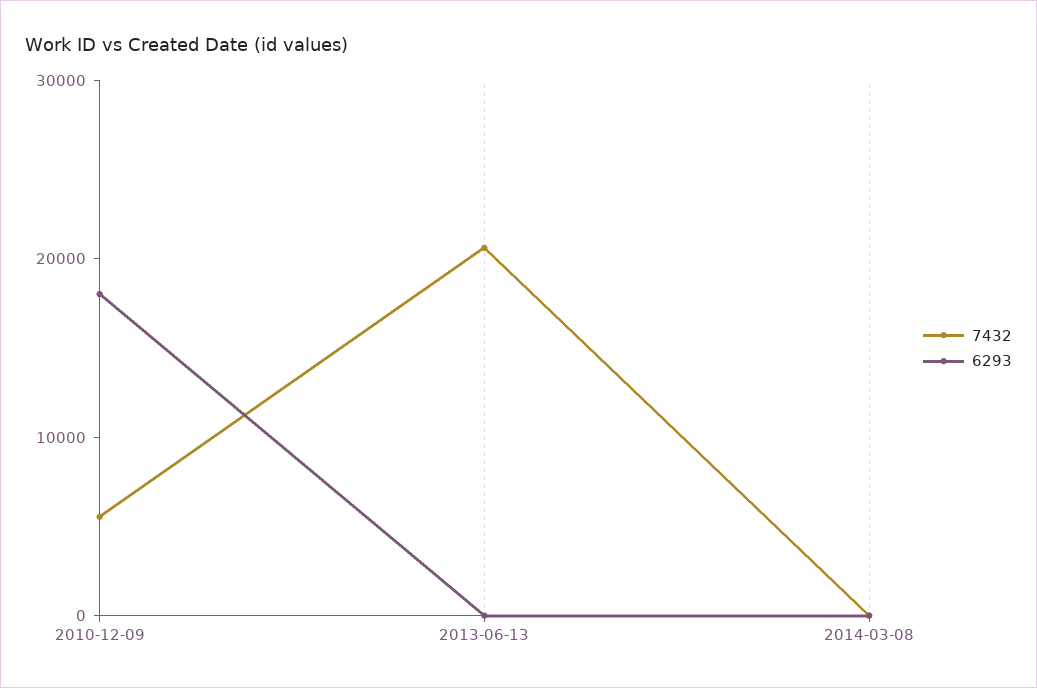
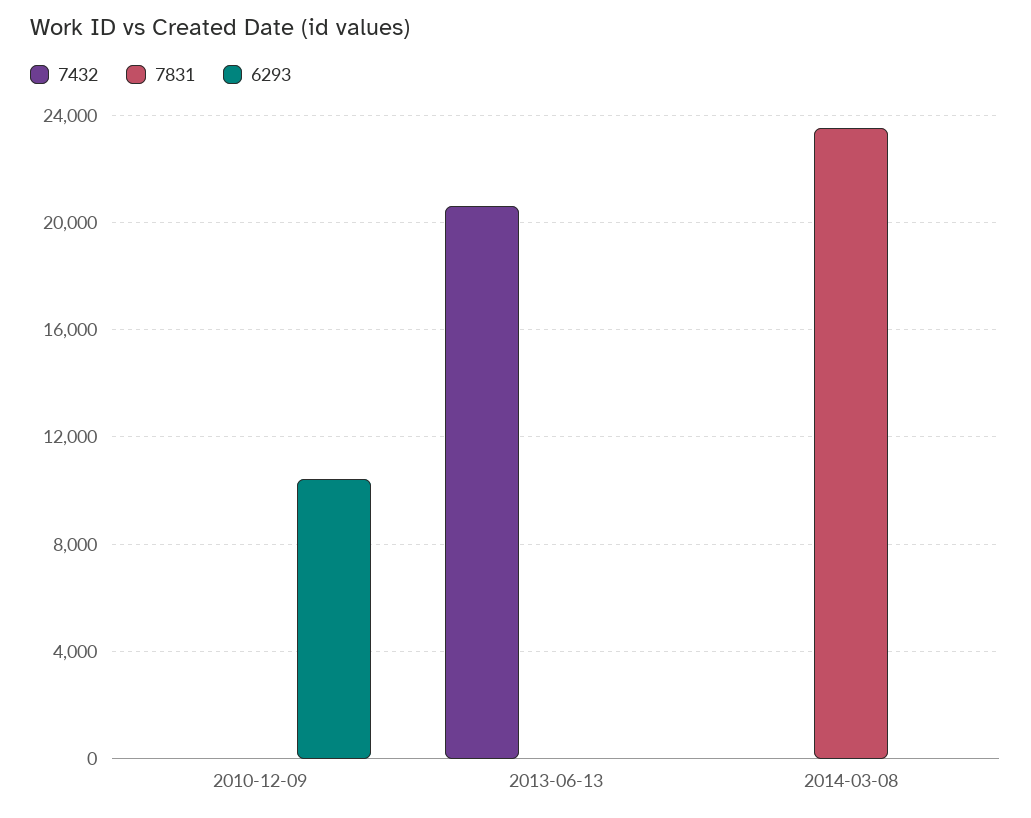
  {
    "7432": {
-     "2010-12-09": 6000,
+     "2010-12-09": 0,
      "2013-06-13": 20500,
      "2014-03-08": 0
    },
    "6293": {
-     "2010-12-09": 18000,
+     "2010-12-09": 10500,
      "2013-06-13": 0,
      "2014-03-08": 0
-   }
+   },
+   "7831": {
+     "2010-12-09": 0,
+     "2013-06-13": 0,
+     "2014-03-08": 23500
+   }
  }

